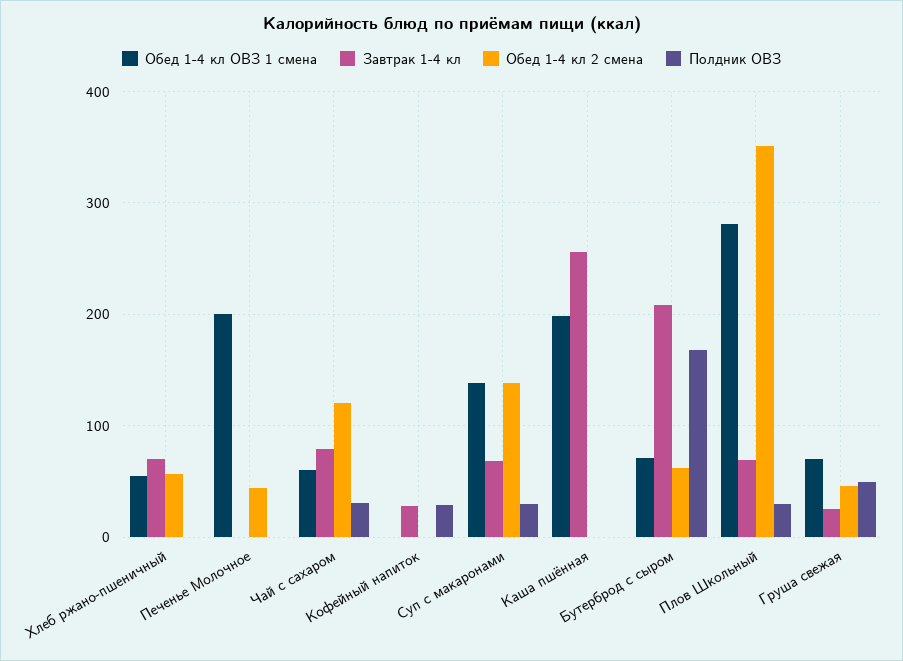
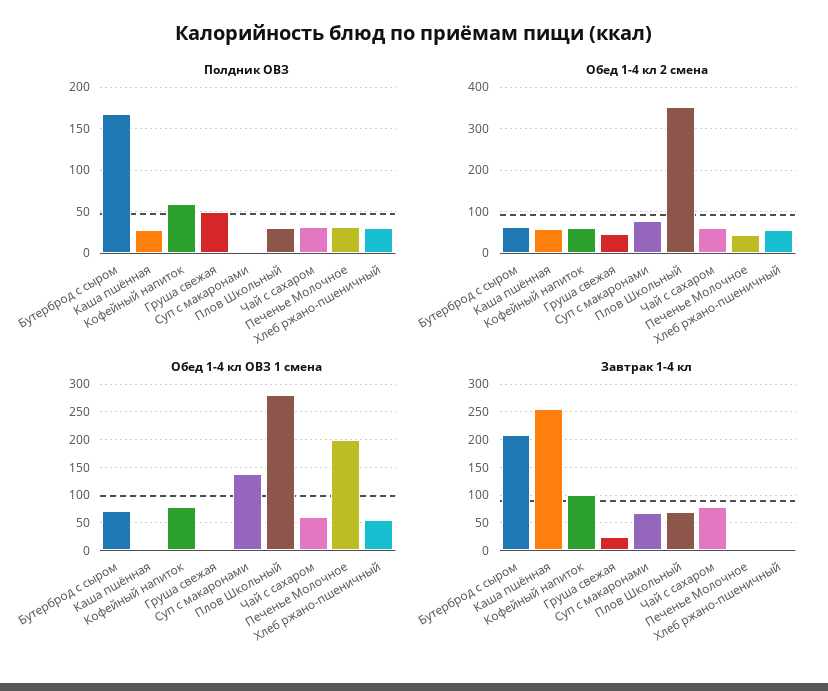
  {
    "Обед 1-4 кл ОВЗ 1 смена": {
      "Хлеб ржано-пшеничный": 60,
      "Печенье Молочное": 200,
      "Чай с сахаром": 60,
-     "Кофейный напиток": 0,
+     "Кофейный напиток": 75,
      "Суп с макаронами": 140,
-     "Каша пшённая": 200,
+     "Каша пшённая": 0,
      "Бутерброд с сыром": 70,
      "Плов Школьный": 280,
-     "Груша свежая": 70
+     "Груша свежая": 0
    },
    "Завтрак 1-4 кл": {
-     "Хлеб ржано-пшеничный": 70,
+     "Хлеб ржано-пшеничный": 0,
      "Печенье Молочное": 0,
      "Чай с сахаром": 80,
-     "Кофейный напиток": 30,
+     "Кофейный напиток": 100,
      "Суп с макаронами": 70,
      "Каша пшённая": 260,
      "Бутерброд с сыром": 210,
      "Плов Школьный": 70,
      "Груша свежая": 30
    },
    "Обед 1-4 кл 2 смена": {
      "Хлеб ржано-пшеничный": 60,
      "Печенье Молочное": 40,
-     "Чай с сахаром": 120,
+     "Чай с сахаром": 60,
-     "Кофейный напиток": 0,
+     "Кофейный напиток": 60,
-     "Суп с макаронами": 140,
+     "Суп с макаронами": 80,
-     "Каша пшённая": 0,
+     "Каша пшённая": 60,
      "Бутерброд с сыром": 60,
      "Плов Школьный": 350,
      "Груша свежая": 50
    },
    "Полдник ОВЗ": {
-     "Хлеб ржано-пшеничный": 0,
+     "Хлеб ржано-пшеничный": 30,
-     "Печенье Молочное": 0,
+     "Печенье Молочное": 30,
      "Чай с сахаром": 30,
-     "Кофейный напиток": 30,
+     "Кофейный напиток": 60,
-     "Суп с макаронами": 30,
+     "Суп с макаронами": 0,
-     "Каша пшённая": 0,
+     "Каша пшённая": 30,
      "Бутерброд с сыром": 170,
      "Плов Школьный": 30,
      "Груша свежая": 50
    }
  }

